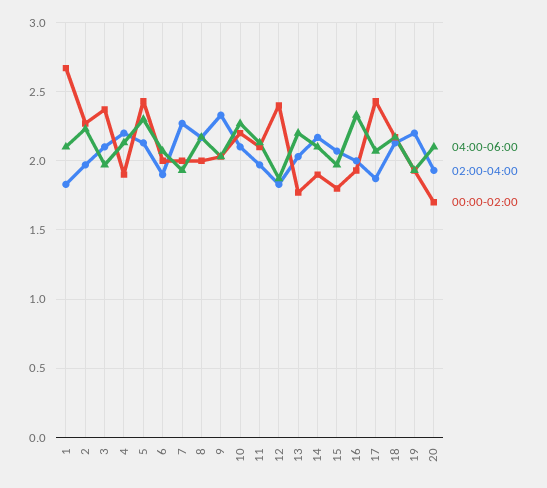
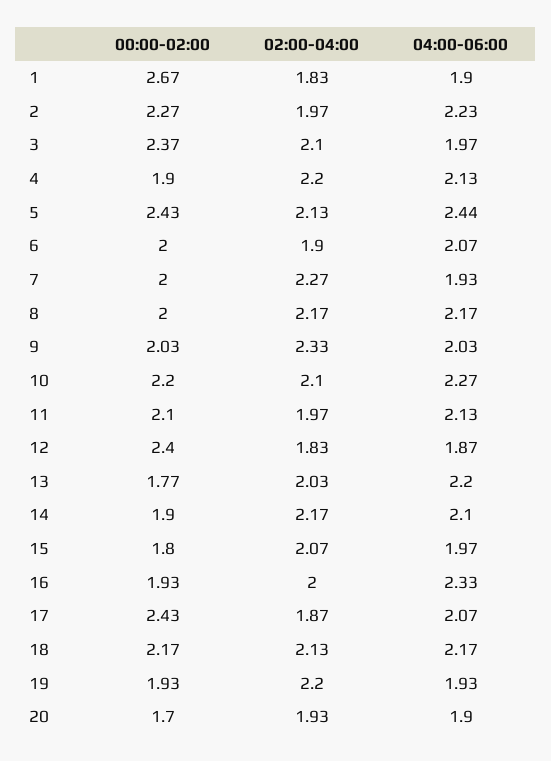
  {
    "04:00-06:00": {
-     "1": 2.1,
+     "1": 1.9,
      "2": 2.23,
      "3": 1.97,
      "4": 2.13,
-     "5": 2.3,
+     "5": 2.44,
      "6": 2.07,
      "7": 1.93,
      "8": 2.17,
      "9": 2.03,
      "10": 2.27,
      "11": 2.13,
      "12": 1.87,
      "13": 2.2,
      "14": 2.1,
      "15": 1.97,
      "16": 2.33,
      "17": 2.07,
      "18": 2.17,
      "19": 1.93,
-     "20": 2.1
+     "20": 1.9
    },
    "02:00-04:00": {
      "1": 1.83,
      "2": 1.97,
      "3": 2.1,
      "4": 2.2,
      "5": 2.13,
      "6": 1.9,
      "7": 2.27,
      "8": 2.17,
      "9": 2.33,
      "10": 2.1,
      "11": 1.97,
      "12": 1.83,
      "13": 2.03,
      "14": 2.17,
      "15": 2.07,
      "16": 2,
      "17": 1.87,
      "18": 2.13,
      "19": 2.2,
      "20": 1.93
    },
    "00:00-02:00": {
      "1": 2.67,
      "2": 2.27,
      "3": 2.37,
      "4": 1.9,
      "5": 2.43,
      "6": 2,
      "7": 2,
      "8": 2,
      "9": 2.03,
      "10": 2.2,
      "11": 2.1,
      "12": 2.4,
      "13": 1.77,
      "14": 1.9,
      "15": 1.8,
      "16": 1.93,
      "17": 2.43,
      "18": 2.17,
      "19": 1.93,
      "20": 1.7
    }
  }

